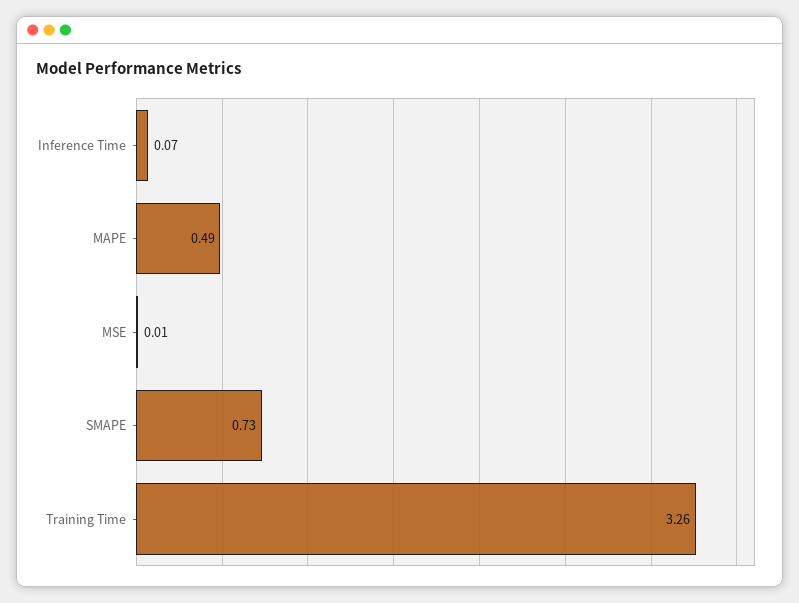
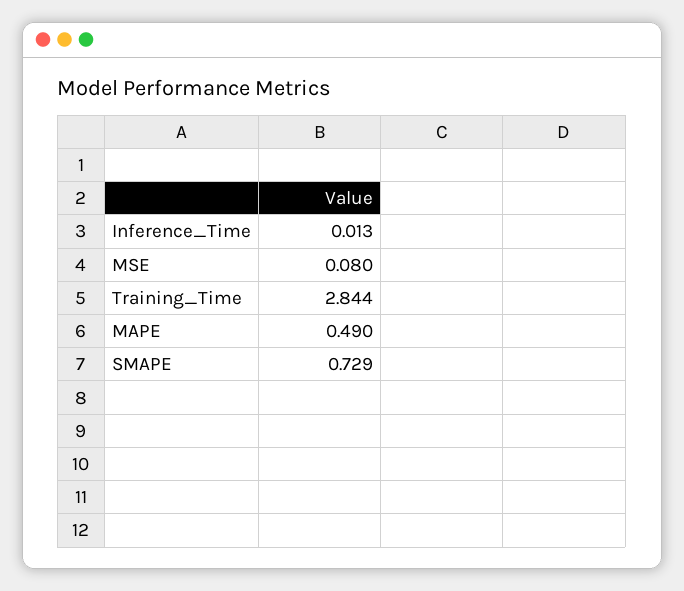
  {
-   "Inference Time": 0.07,
+   "Inference Time": 0.013,
    "MAPE": 0.49,
-   "MSE": 0.01,
+   "MSE": 0.08,
    "SMAPE": 0.729,
-   "Training Time": 3.26
+   "Training Time": 2.844
  }

